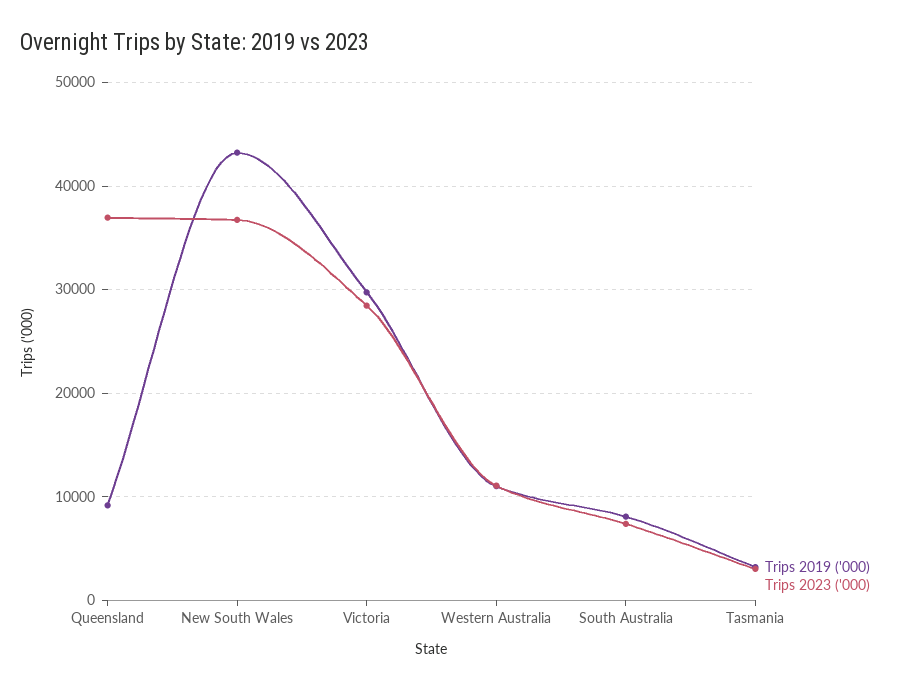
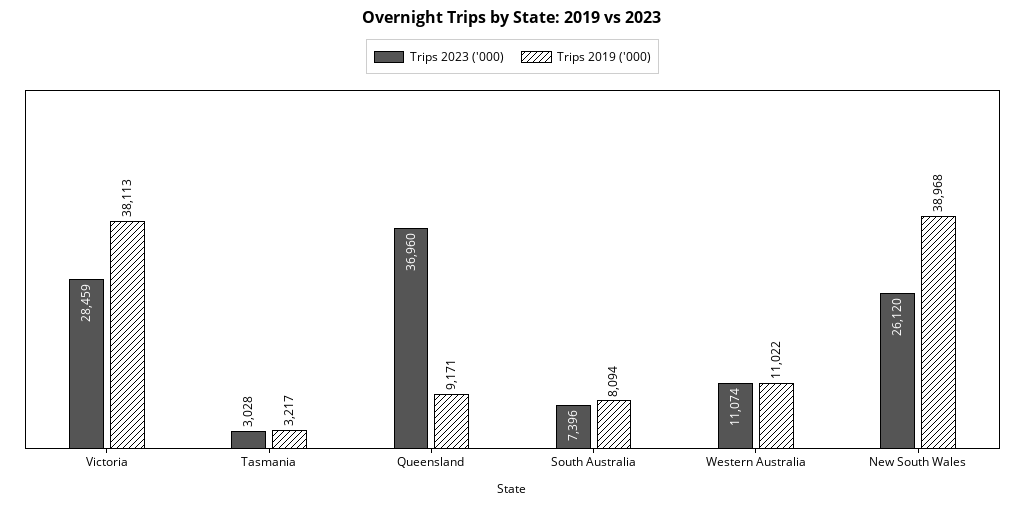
  {
    "Trips 2019 ('000)": {
      "Queensland": 9171,
-     "New South Wales": 43000,
+     "New South Wales": 38968,
-     "Victoria": 30000,
+     "Victoria": 38113,
      "Western Australia": 11022,
      "South Australia": 8094,
      "Tasmania": 3217
    },
    "Trips 2023 ('000)": {
      "Queensland": 36960,
-     "New South Wales": 37000,
+     "New South Wales": 26120,
      "Victoria": 28459,
      "Western Australia": 11074,
      "South Australia": 7396,
      "Tasmania": 3028
    }
  }

